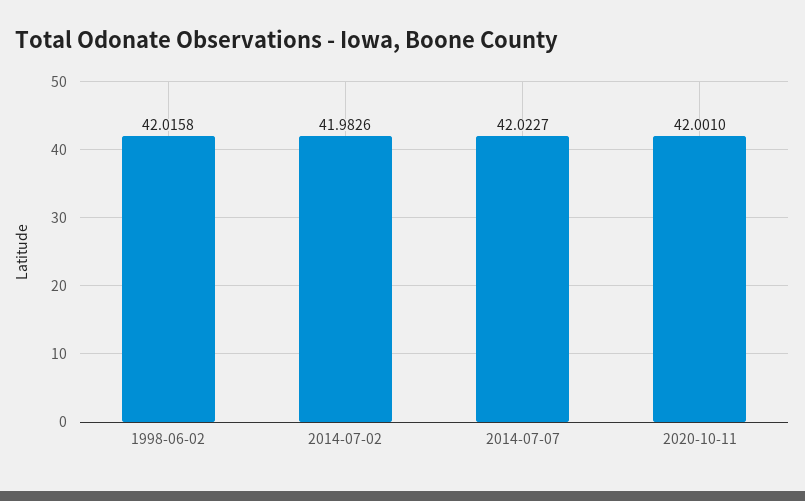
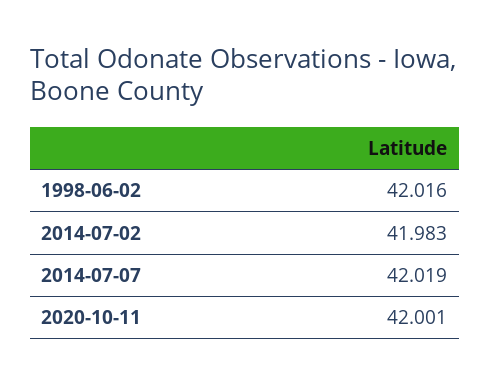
  {
    "1998-06-02": 42.0158,
    "2014-07-02": 41.9826,
-   "2014-07-07": 42.0227,
+   "2014-07-07": 42.019,
    "2020-10-11": 42.001
  }

